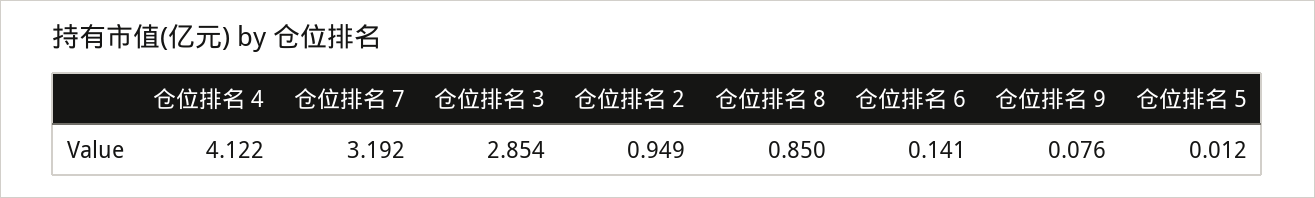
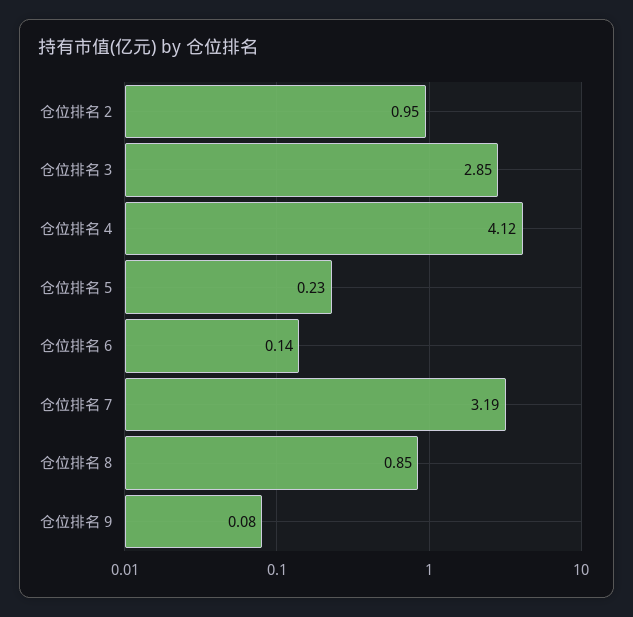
  {
    "仓位排名 4": 4.122,
    "仓位排名 7": 3.192,
    "仓位排名 3": 2.854,
    "仓位排名 2": 0.949,
    "仓位排名 8": 0.85,
    "仓位排名 6": 0.141,
    "仓位排名 9": 0.076,
-   "仓位排名 5": 0.012
+   "仓位排名 5": 0.23
  }

